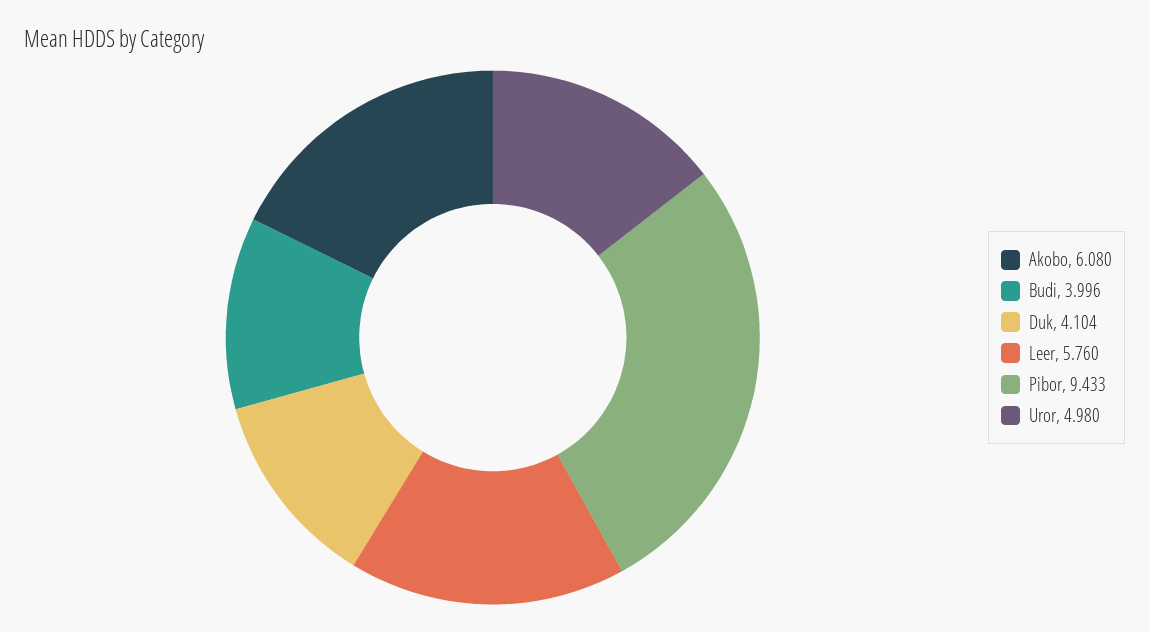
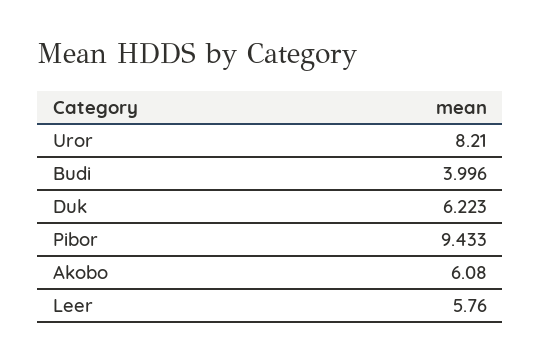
  {
    "Akobo": 6.08,
    "Budi": 3.996,
-   "Duk": 4.104,
+   "Duk": 6.223,
    "Leer": 5.76,
    "Pibor": 9.433,
-   "Uror": 4.98
+   "Uror": 8.21
  }

